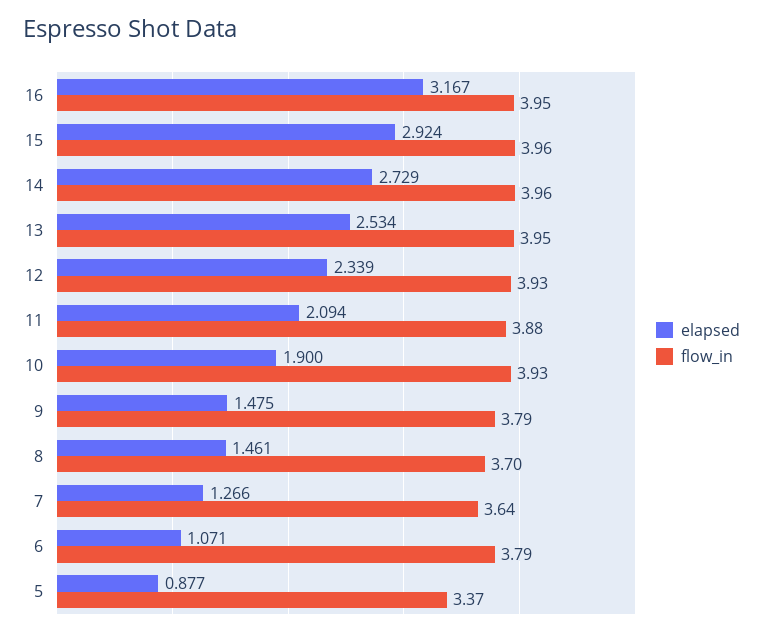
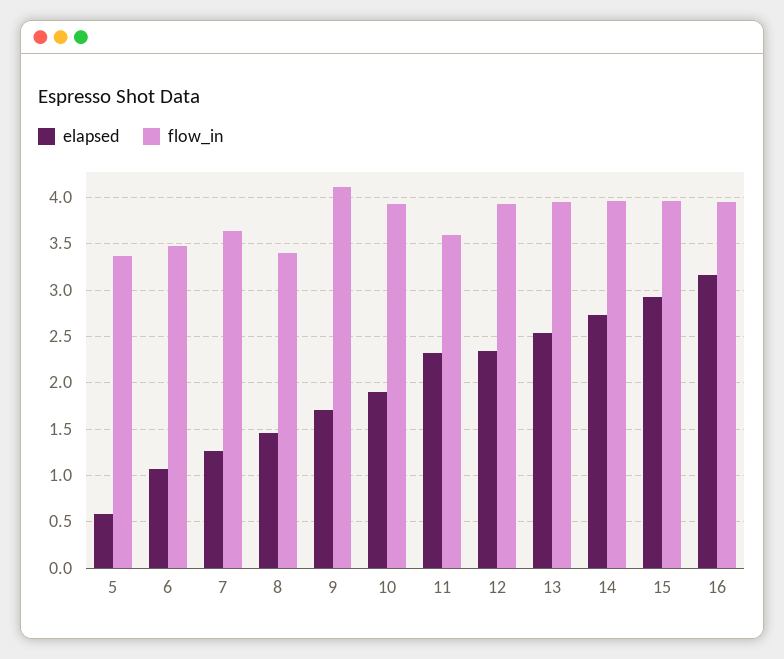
  {
    "elapsed": {
      "16": 3.167,
      "15": 2.924,
      "14": 2.729,
      "13": 2.534,
      "12": 2.339,
-     "11": 2.094,
+     "11": 2.3,
      "10": 1.9,
-     "9": 1.475,
+     "9": 1.7,
      "8": 1.461,
      "7": 1.266,
      "6": 1.071,
-     "5": 0.877
+     "5": 0.6
    },
    "flow_in": {
      "16": 3.95,
      "15": 3.96,
      "14": 3.96,
      "13": 3.95,
      "12": 3.93,
-     "11": 3.88,
+     "11": 3.6,
      "10": 3.93,
-     "9": 3.79,
+     "9": 4.1,
-     "8": 3.7,
+     "8": 3.4,
      "7": 3.64,
-     "6": 3.79,
+     "6": 3.5,
      "5": 3.37
    }
  }

